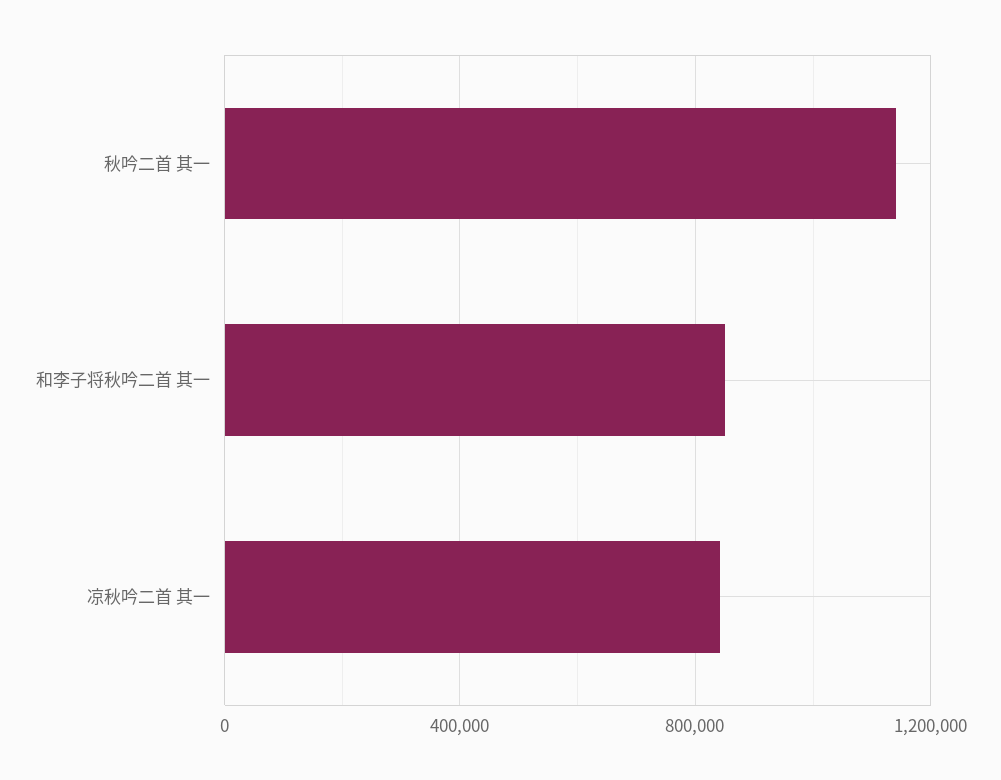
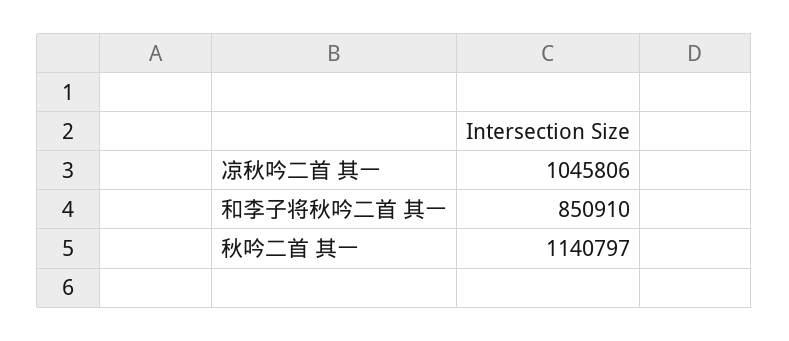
  {
    "秋吟二首 其一": 1140797,
    "和李子将秋吟二首 其一": 850910,
-   "凉秋吟二首 其一": 850000
+   "凉秋吟二首 其一": 1045806
  }

